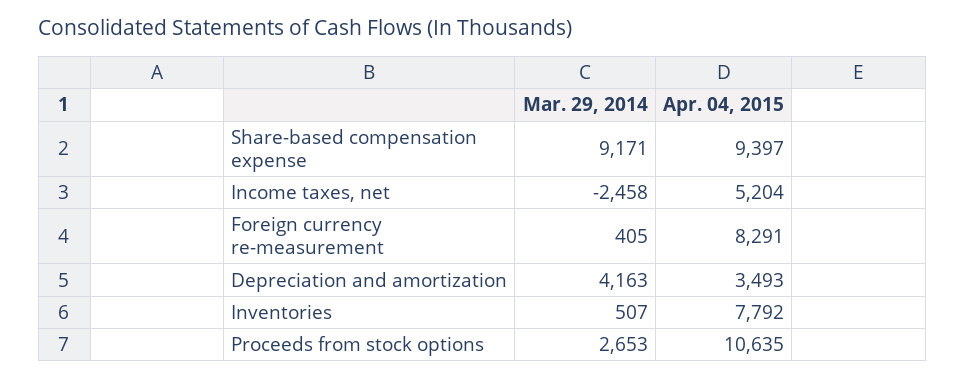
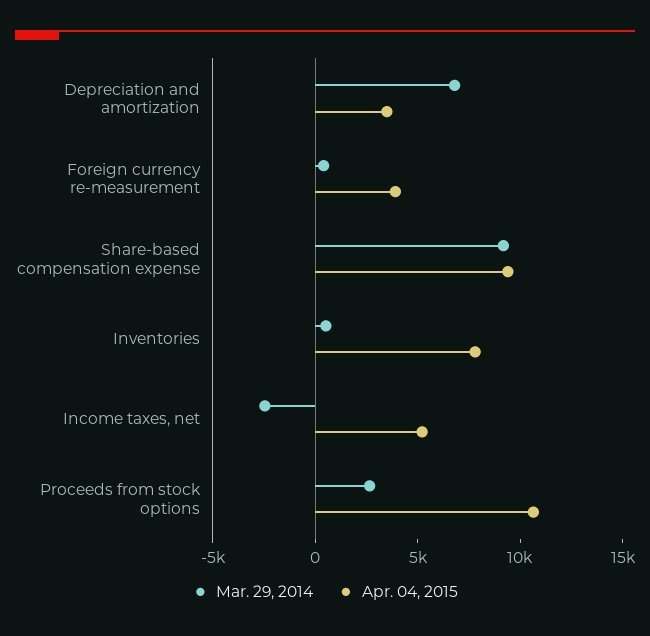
  {
    "Mar. 29, 2014": {
      "Share-based compensation expense": 9171,
      "Income taxes, net": -2458,
      "Foreign currency re-measurement": 405,
-     "Depreciation and amortization": 4163,
+     "Depreciation and amortization": 7000,
      "Inventories": 507,
      "Proceeds from stock options": 2653
    },
    "Apr. 04, 2015": {
      "Share-based compensation expense": 9397,
      "Income taxes, net": 5204,
-     "Foreign currency re-measurement": 8291,
+     "Foreign currency re-measurement": 4000,
      "Depreciation and amortization": 3493,
      "Inventories": 7792,
      "Proceeds from stock options": 10635
    }
  }

